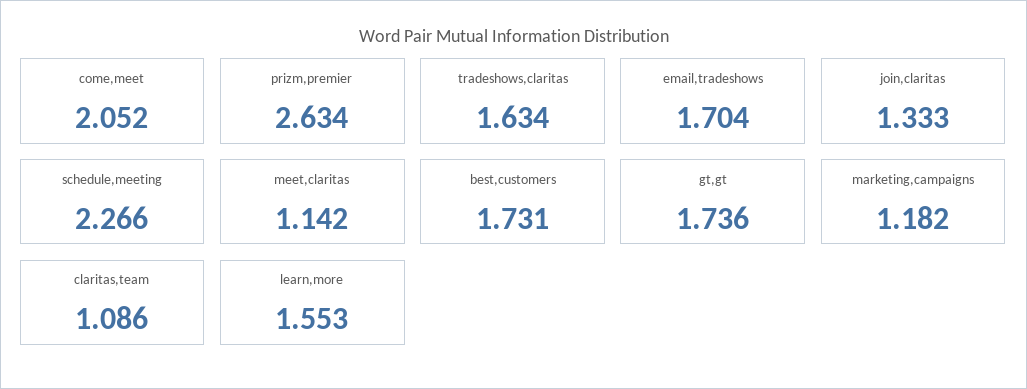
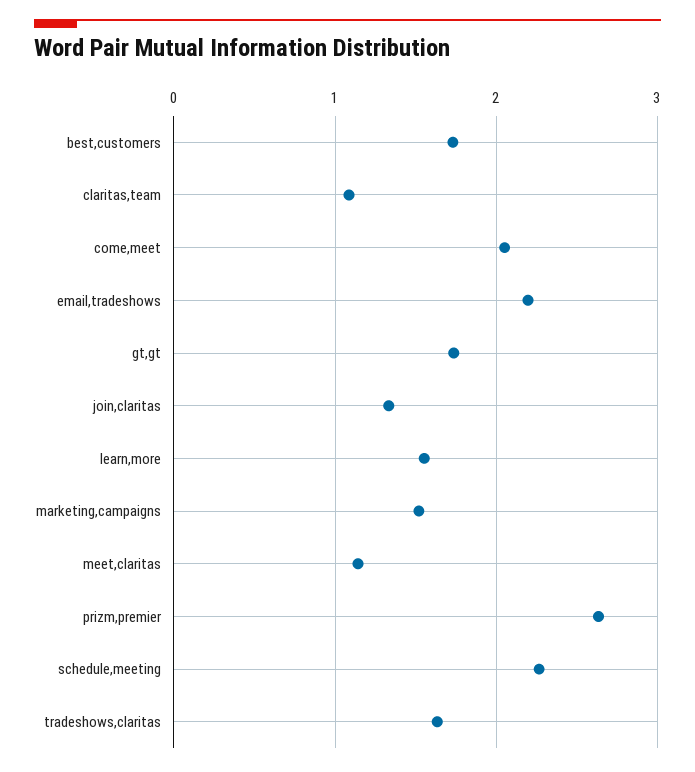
  {
    "come,meet": 2.052,
    "prizm,premier": 2.634,
    "tradeshows,claritas": 1.634,
-   "email,tradeshows": 1.704,
+   "email,tradeshows": 2.2,
    "join,claritas": 1.333,
    "schedule,meeting": 2.266,
    "meet,claritas": 1.142,
    "best,customers": 1.731,
    "gt,gt": 1.736,
-   "marketing,campaigns": 1.182,
+   "marketing,campaigns": 1.5,
    "claritas,team": 1.086,
    "learn,more": 1.553
  }

